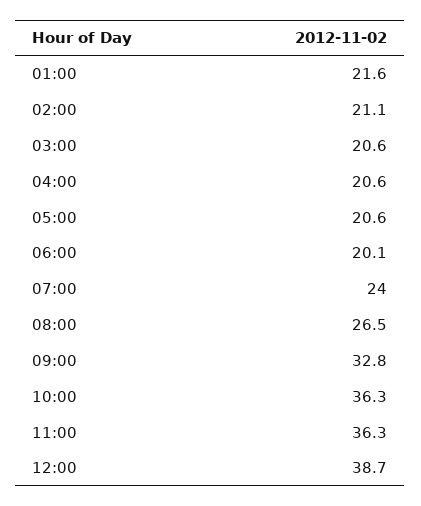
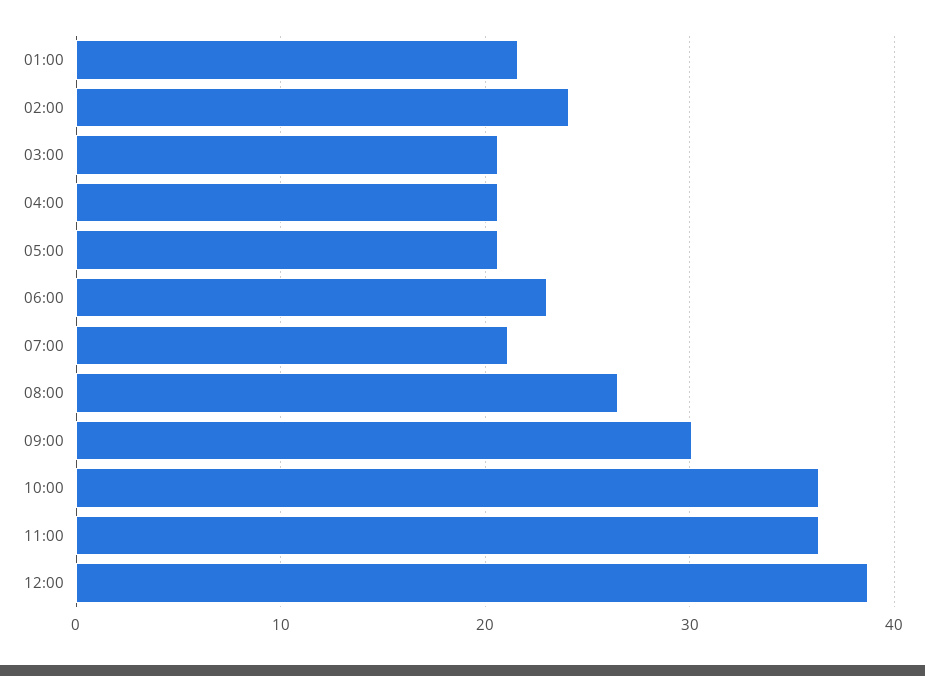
  {
    "01:00": 21.6,
-   "02:00": 21.1,
+   "02:00": 24,
    "03:00": 20.6,
    "04:00": 20.6,
    "05:00": 20.6,
-   "06:00": 20.1,
+   "06:00": 23,
-   "07:00": 24,
+   "07:00": 21,
    "08:00": 26.5,
-   "09:00": 32.8,
+   "09:00": 30,
    "10:00": 36.3,
    "11:00": 36.3,
    "12:00": 38.7
  }

